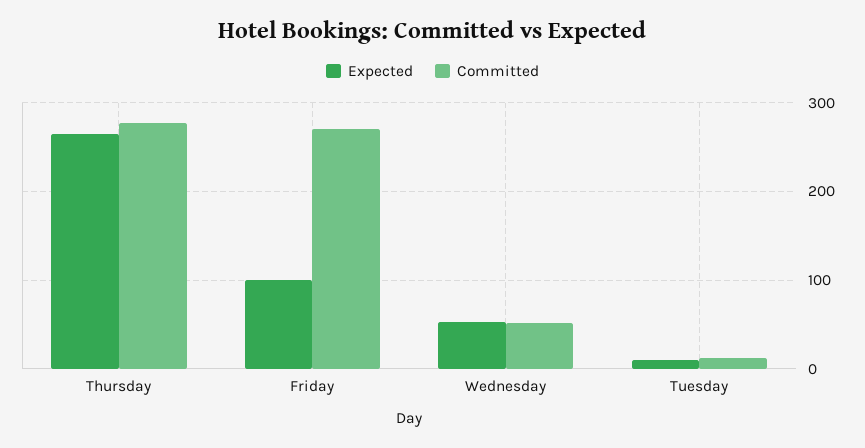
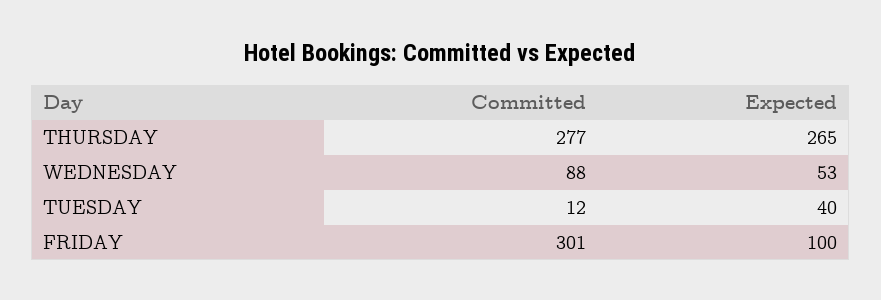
  {
    "Expected": {
      "Thursday": 265,
      "Friday": 100,
      "Wednesday": 53,
-     "Tuesday": 10
+     "Tuesday": 40
    },
    "Committed": {
      "Thursday": 277,
-     "Friday": 270,
+     "Friday": 301,
-     "Wednesday": 50,
+     "Wednesday": 88,
      "Tuesday": 12
    }
  }

